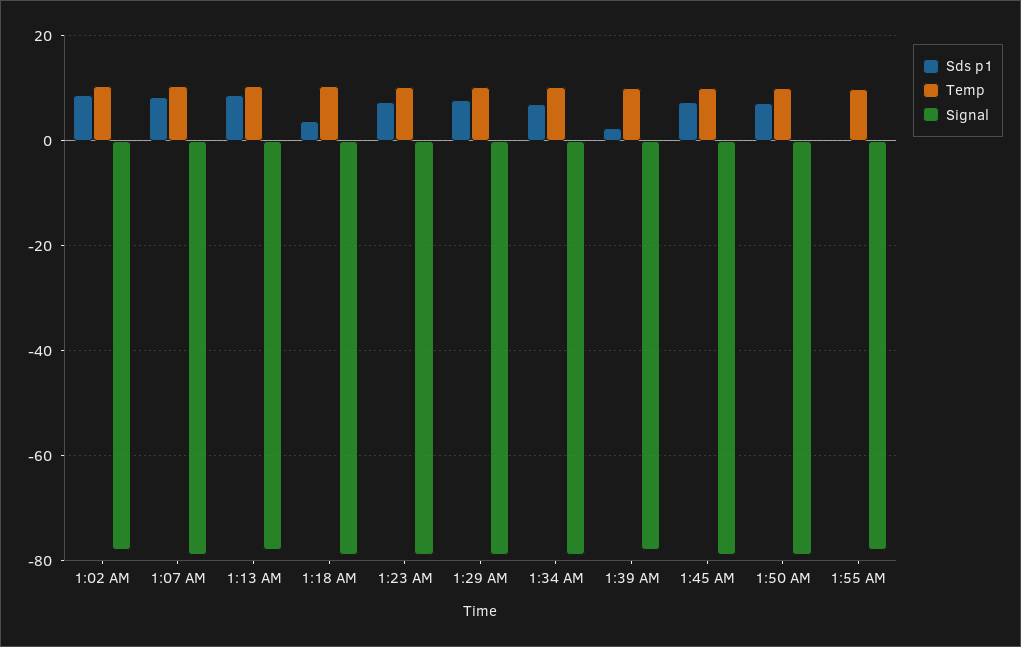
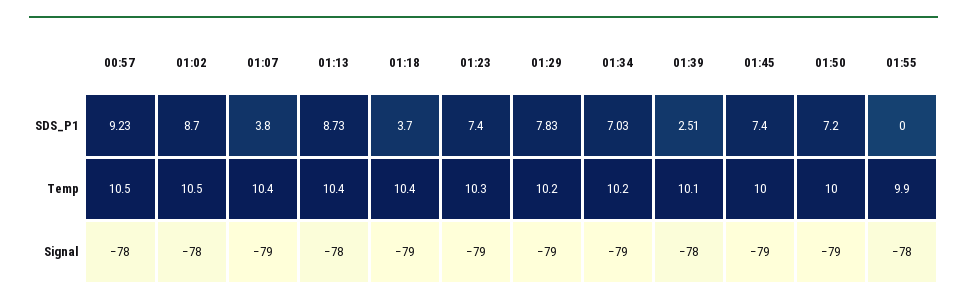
  {
    "Sds p1": {
      "1:02 AM": 8.7,
-     "1:07 AM": 8,
+     "1:07 AM": 3.8,
      "1:13 AM": 8.73,
      "1:18 AM": 3.7,
      "1:23 AM": 7.4,
      "1:29 AM": 7.83,
      "1:34 AM": 7.03,
      "1:39 AM": 2.51,
      "1:45 AM": 7.4,
      "1:50 AM": 7.2,
-     "1:55 AM": 0
+     "1:55 AM": 0,
+     "00:57": 9.23
    },
    "Temp": {
      "1:02 AM": 10.5,
      "1:07 AM": 10.4,
      "1:13 AM": 10.4,
      "1:18 AM": 10.4,
      "1:23 AM": 10.3,
      "1:29 AM": 10.2,
      "1:34 AM": 10.2,
      "1:39 AM": 10.1,
      "1:45 AM": 10,
      "1:50 AM": 10,
-     "1:55 AM": 9.9
+     "1:55 AM": 9.9,
+     "00:57": 10.5
    },
    "Signal": {
      "1:02 AM": -78,
      "1:07 AM": -79,
      "1:13 AM": -78,
      "1:18 AM": -79,
      "1:23 AM": -79,
      "1:29 AM": -79,
      "1:34 AM": -79,
      "1:39 AM": -78,
      "1:45 AM": -79,
      "1:50 AM": -79,
-     "1:55 AM": -78
+     "1:55 AM": -78,
+     "00:57": -78
    }
  }

